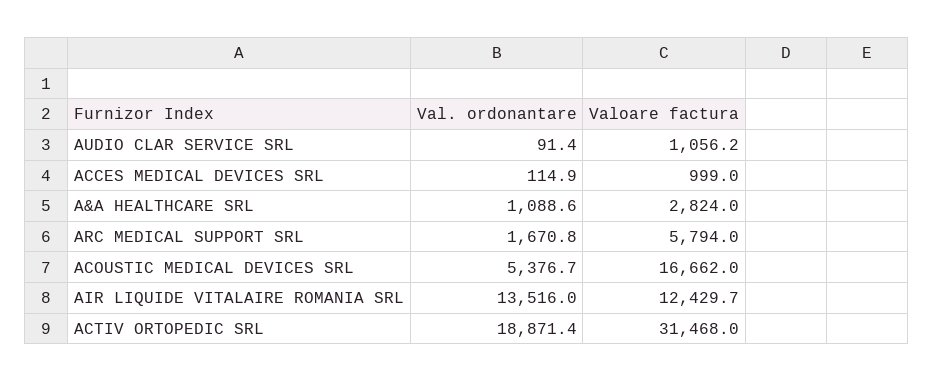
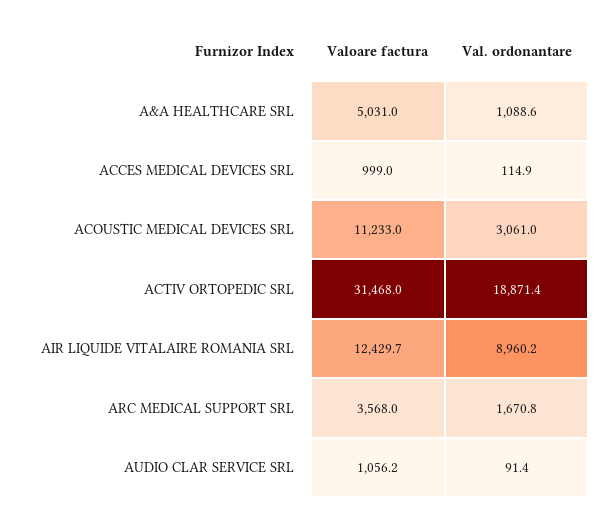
  {
    "Val. ordonantare": {
      "AUDIO CLAR SERVICE SRL": 91.4,
      "ACCES MEDICAL DEVICES SRL": 114.9,
      "A&A HEALTHCARE SRL": 1088.6,
      "ARC MEDICAL SUPPORT SRL": 1670.8,
-     "ACOUSTIC MEDICAL DEVICES SRL": 5376.7,
+     "ACOUSTIC MEDICAL DEVICES SRL": 3061,
-     "AIR LIQUIDE VITALAIRE ROMANIA SRL": 13516,
+     "AIR LIQUIDE VITALAIRE ROMANIA SRL": 8960.2,
      "ACTIV ORTOPEDIC SRL": 18871.4
    },
    "Valoare factura": {
      "AUDIO CLAR SERVICE SRL": 1056.2,
      "ACCES MEDICAL DEVICES SRL": 999,
-     "A&A HEALTHCARE SRL": 2824,
+     "A&A HEALTHCARE SRL": 5031,
-     "ARC MEDICAL SUPPORT SRL": 5794,
+     "ARC MEDICAL SUPPORT SRL": 3568,
-     "ACOUSTIC MEDICAL DEVICES SRL": 16662,
+     "ACOUSTIC MEDICAL DEVICES SRL": 11233,
      "AIR LIQUIDE VITALAIRE ROMANIA SRL": 12429.7,
      "ACTIV ORTOPEDIC SRL": 31468
    }
  }

